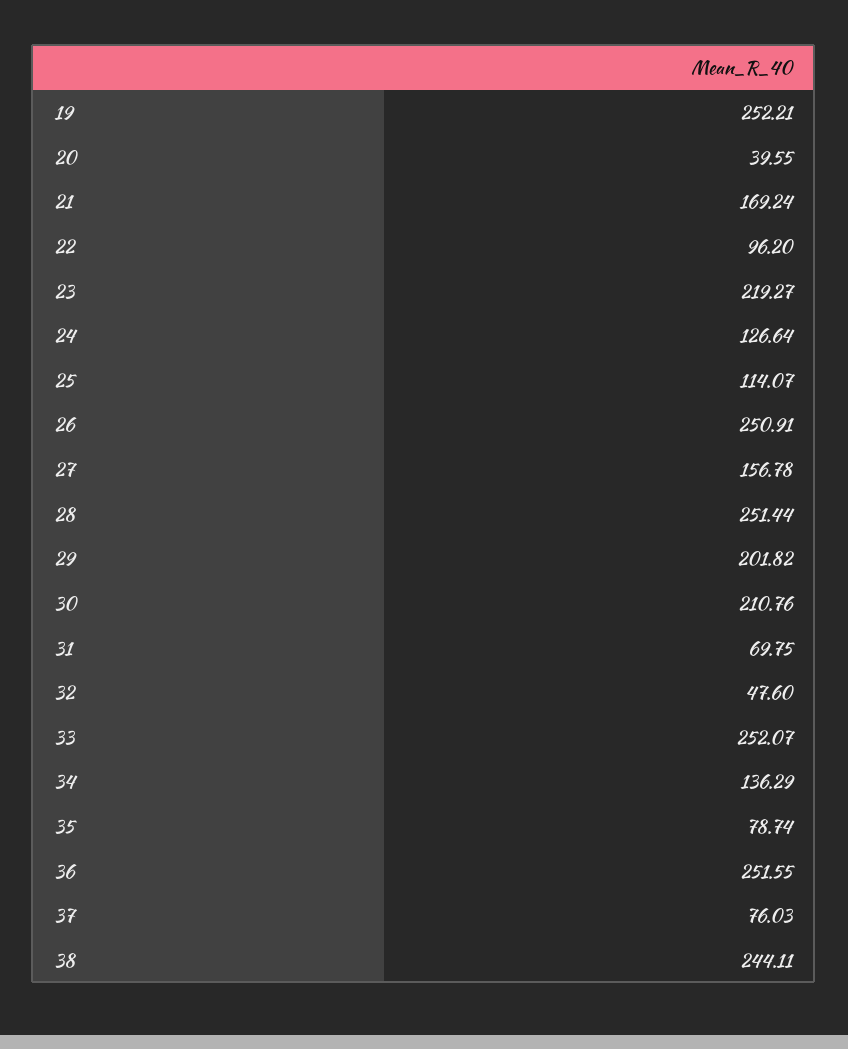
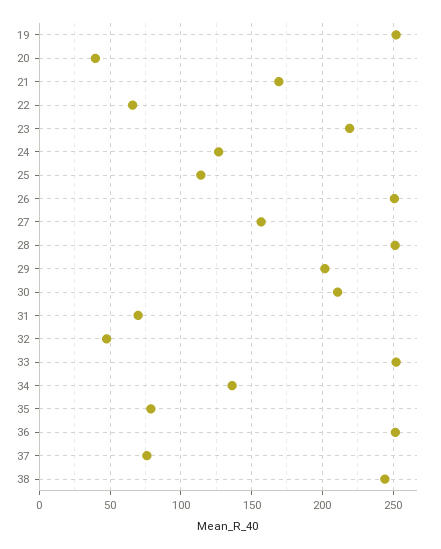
  {
    "19": 252.21,
    "20": 39.55,
    "21": 169.24,
-   "22": 96.2,
+   "22": 65,
    "23": 219.27,
    "24": 126.64,
    "25": 114.07,
    "26": 250.91,
    "27": 156.78,
    "28": 251.44,
    "29": 201.82,
    "30": 210.76,
    "31": 69.75,
    "32": 47.6,
    "33": 252.07,
    "34": 136.29,
    "35": 78.74,
    "36": 251.55,
    "37": 76.03,
    "38": 244.11
  }

